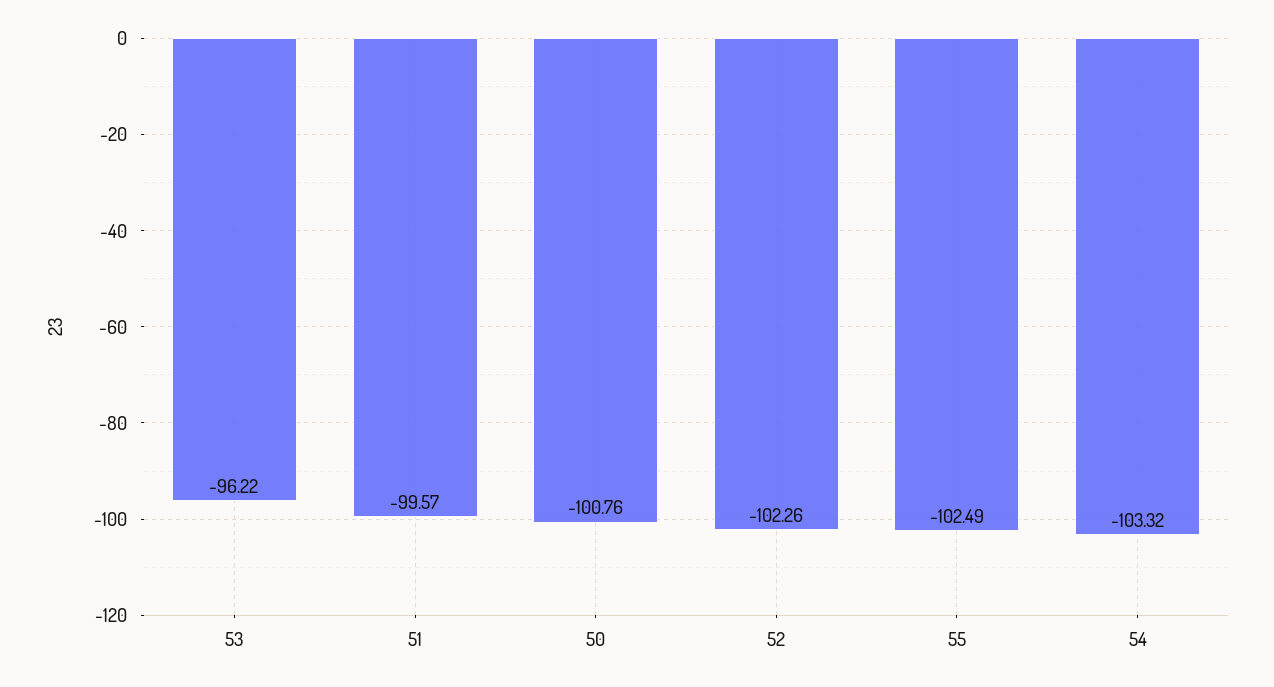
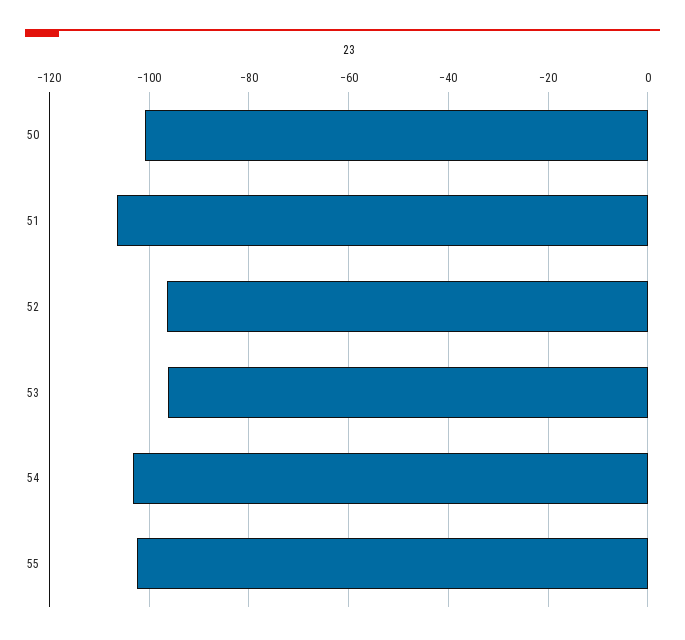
  {
    "53": -96.22,
-   "51": -99.57,
+   "51": -106,
    "50": -100.76,
-   "52": -102.26,
+   "52": -96,
    "55": -102.49,
    "54": -103.32
  }

